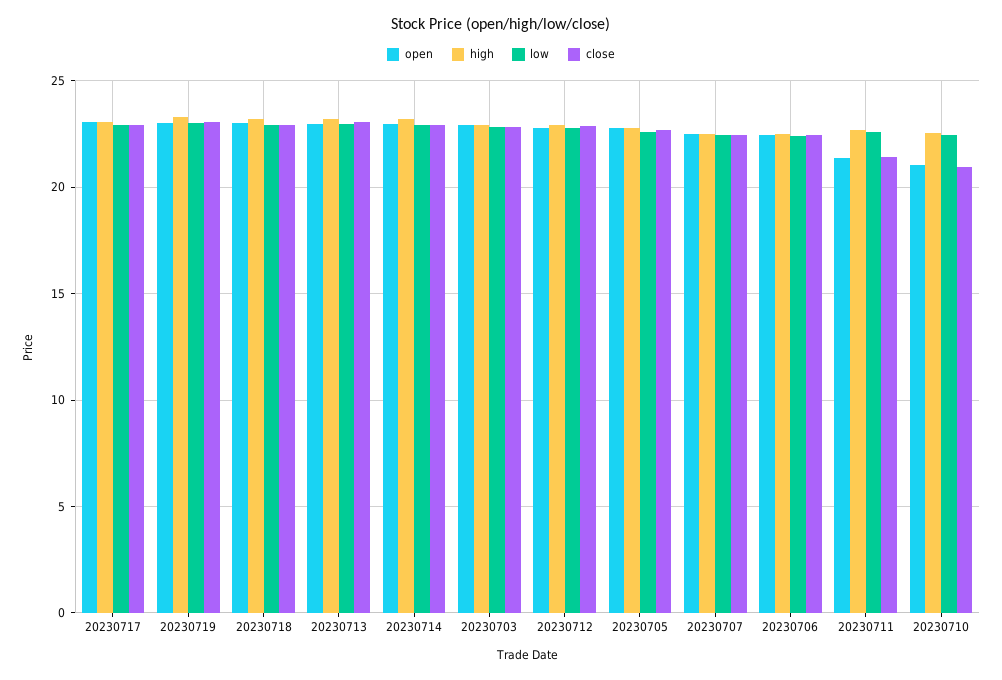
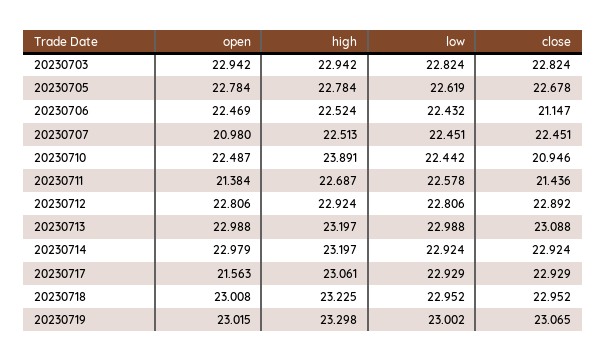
  {
    "open": {
-     "20230717": 23,
+     "20230717": 21.563,
      "20230719": 23.015,
      "20230718": 23.008,
      "20230713": 22.988,
      "20230714": 22.979,
      "20230703": 22.942,
      "20230712": 22.806,
      "20230705": 22.784,
-     "20230707": 22.5,
+     "20230707": 20.98,
      "20230706": 22.469,
      "20230711": 21.384,
-     "20230710": 21
+     "20230710": 22.487
    },
    "high": {
      "20230717": 23.061,
      "20230719": 23.298,
      "20230718": 23.225,
      "20230713": 23.197,
      "20230714": 23.197,
      "20230703": 22.942,
      "20230712": 22.924,
      "20230705": 22.784,
      "20230707": 22.513,
      "20230706": 22.524,
      "20230711": 22.687,
-     "20230710": 22.5
+     "20230710": 23.891
    },
    "low": {
      "20230717": 22.929,
      "20230719": 23.002,
      "20230718": 22.952,
      "20230713": 22.988,
      "20230714": 22.924,
      "20230703": 22.824,
      "20230712": 22.806,
      "20230705": 22.619,
      "20230707": 22.451,
      "20230706": 22.432,
      "20230711": 22.578,
      "20230710": 22.442
    },
    "close": {
      "20230717": 22.929,
      "20230719": 23.065,
      "20230718": 22.952,
      "20230713": 23.088,
      "20230714": 22.924,
      "20230703": 22.824,
      "20230712": 22.892,
      "20230705": 22.678,
      "20230707": 22.451,
-     "20230706": 22.5,
+     "20230706": 21.147,
      "20230711": 21.436,
      "20230710": 20.946
    }
  }

